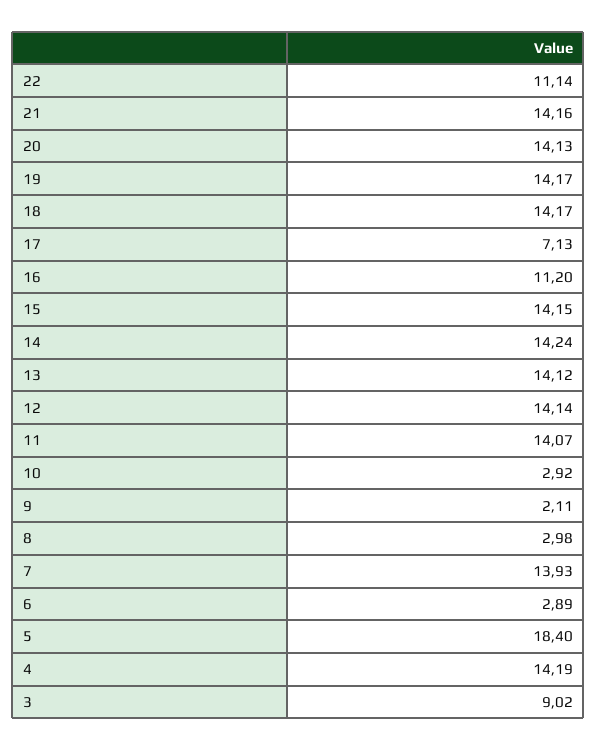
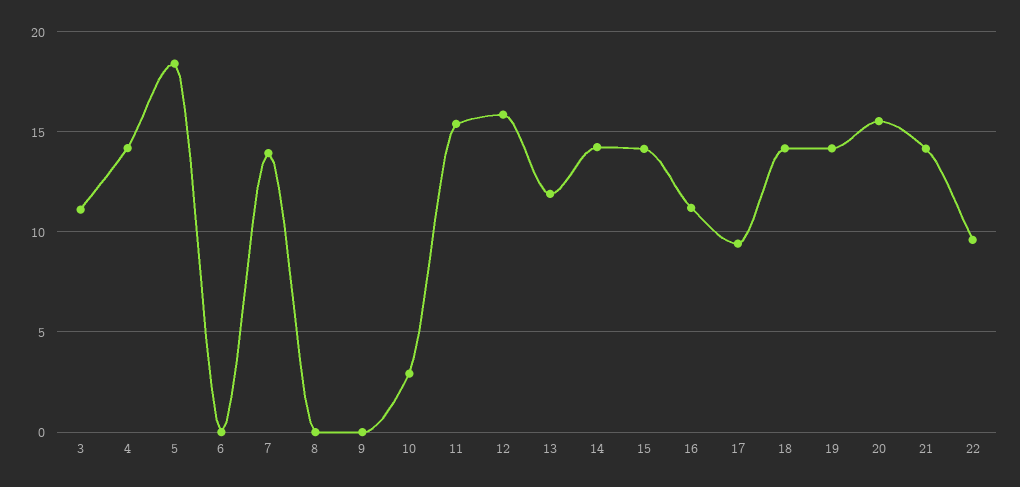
  {
-   "22": 11.14,
+   "22": 9.5,
    "21": 14.16,
-   "20": 14.13,
+   "20": 15.5,
    "19": 14.17,
    "18": 14.17,
-   "17": 7.13,
+   "17": 9.5,
    "16": 11.2,
    "15": 14.15,
    "14": 14.24,
-   "13": 14.12,
+   "13": 12,
-   "12": 14.14,
+   "12": 16,
-   "11": 14.07,
+   "11": 15.5,
    "10": 2.92,
-   "9": 2.11,
+   "9": 0,
-   "8": 2.98,
+   "8": 0,
    "7": 13.93,
-   "6": 2.89,
+   "6": 0,
    "5": 18.4,
    "4": 14.19,
-   "3": 9.02
+   "3": 11
  }

